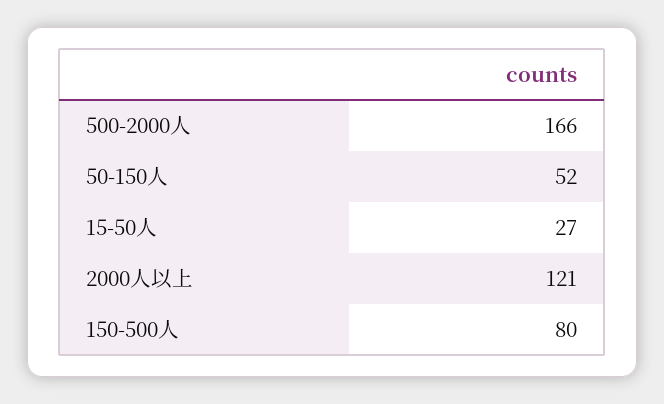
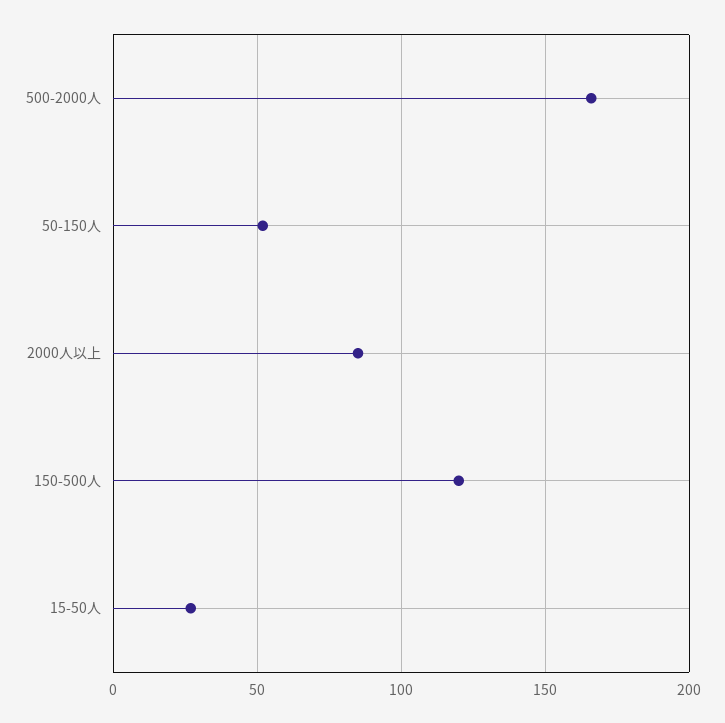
  {
    "500-2000人": 166,
    "50-150人": 52,
    "15-50人": 27,
-   "2000人以上": 121,
+   "2000人以上": 85,
-   "150-500人": 80
+   "150-500人": 120
  }

